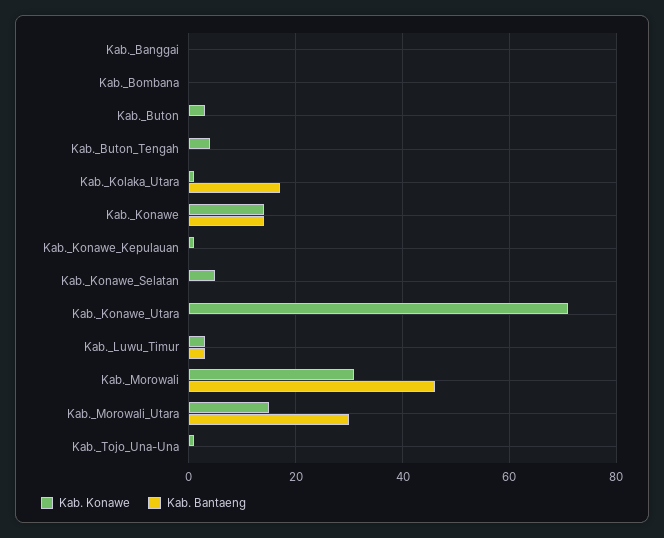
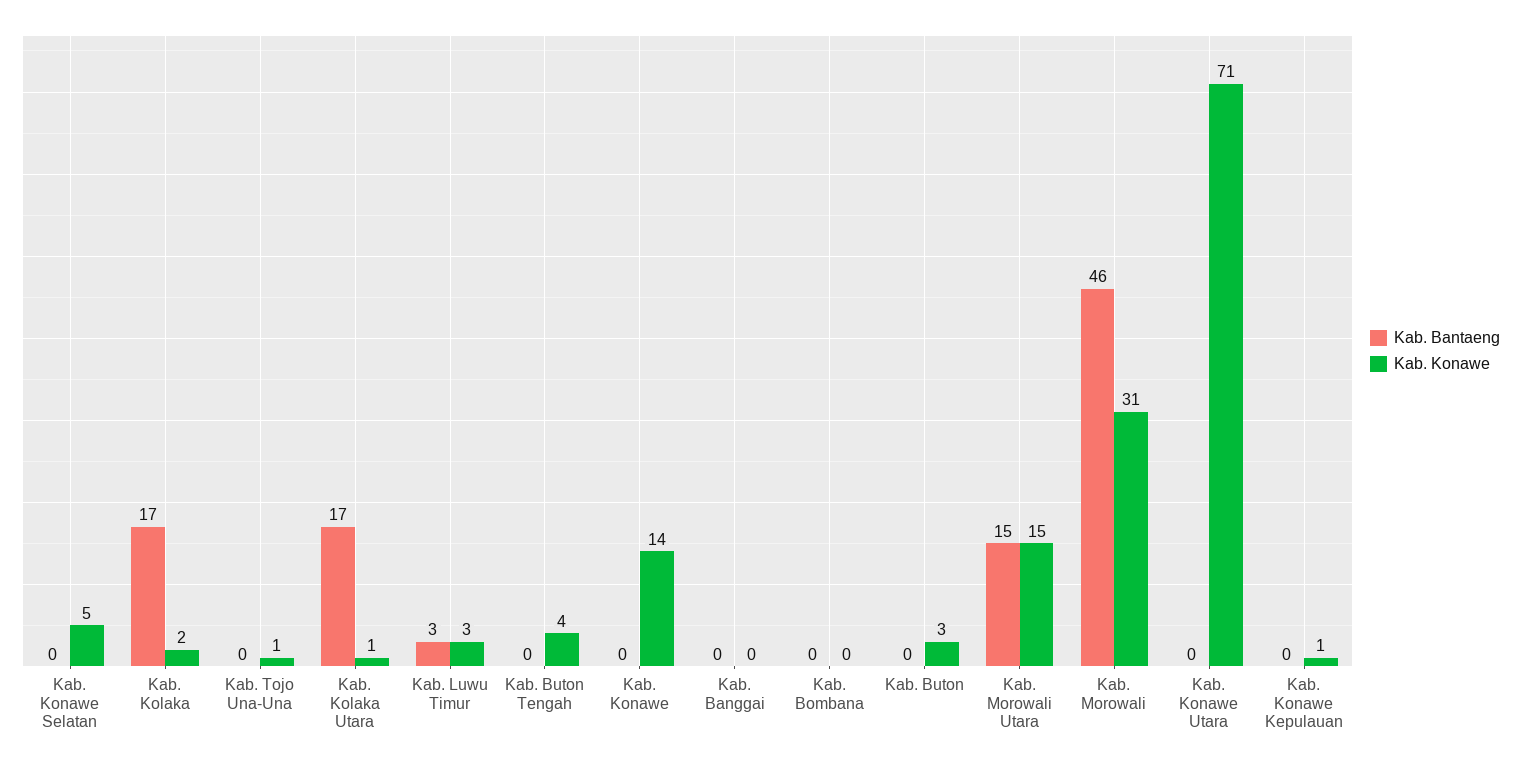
  {
    "Kab. Konawe": {
      "Kab._Banggai": 0,
      "Kab._Bombana": 0,
      "Kab._Buton": 3,
      "Kab._Buton_Tengah": 4,
      "Kab._Kolaka_Utara": 1,
      "Kab._Konawe": 14,
      "Kab._Konawe_Kepulauan": 1,
      "Kab._Konawe_Selatan": 5,
      "Kab._Konawe_Utara": 71,
      "Kab._Luwu_Timur": 3,
      "Kab._Morowali": 31,
      "Kab._Morowali_Utara": 15,
-     "Kab._Tojo_Una-Una": 1
+     "Kab._Tojo_Una-Una": 1,
+     "Kab. Kolaka": 2
    },
    "Kab. Bantaeng": {
      "Kab._Banggai": 0,
      "Kab._Bombana": 0,
      "Kab._Buton": 0,
      "Kab._Buton_Tengah": 0,
      "Kab._Kolaka_Utara": 17,
-     "Kab._Konawe": 15,
+     "Kab._Konawe": 0,
      "Kab._Konawe_Kepulauan": 0,
      "Kab._Konawe_Selatan": 0,
      "Kab._Konawe_Utara": 0,
      "Kab._Luwu_Timur": 3,
      "Kab._Morowali": 46,
-     "Kab._Morowali_Utara": 30,
+     "Kab._Morowali_Utara": 15,
-     "Kab._Tojo_Una-Una": 0
+     "Kab._Tojo_Una-Una": 0,
+     "Kab. Kolaka": 17
    }
  }

